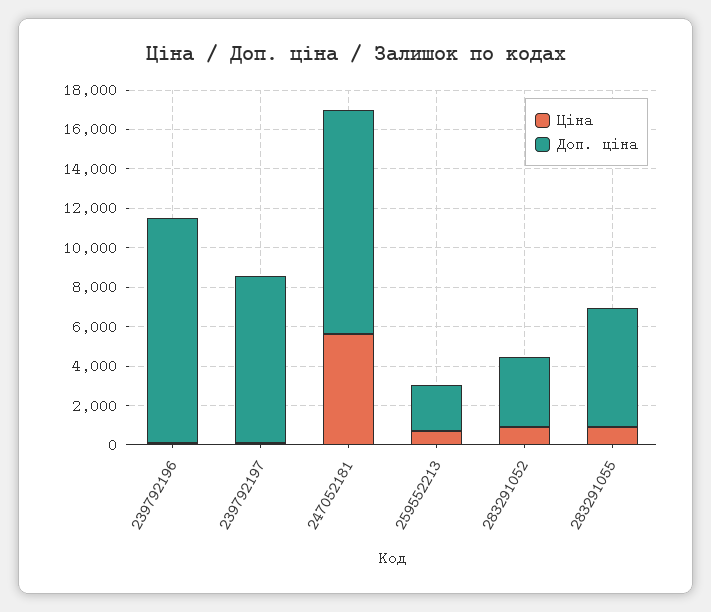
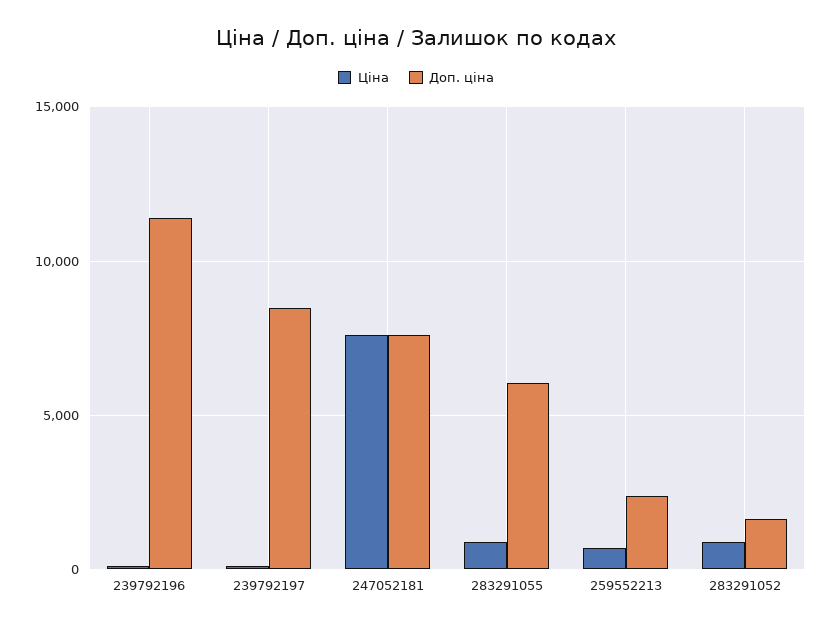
  {
    "Ціна": {
      "239792196": 0,
      "239792197": 0,
-     "247052181": 5500,
+     "247052181": 7500,
      "259552213": 500,
      "283291052": 1000,
      "283291055": 1000
    },
    "Доп. ціна": {
      "239792196": 11500,
      "239792197": 8500,
-     "247052181": 11500,
+     "247052181": 7500,
      "259552213": 2500,
-     "283291052": 3500,
+     "283291052": 1500,
      "283291055": 6000
    }
  }

